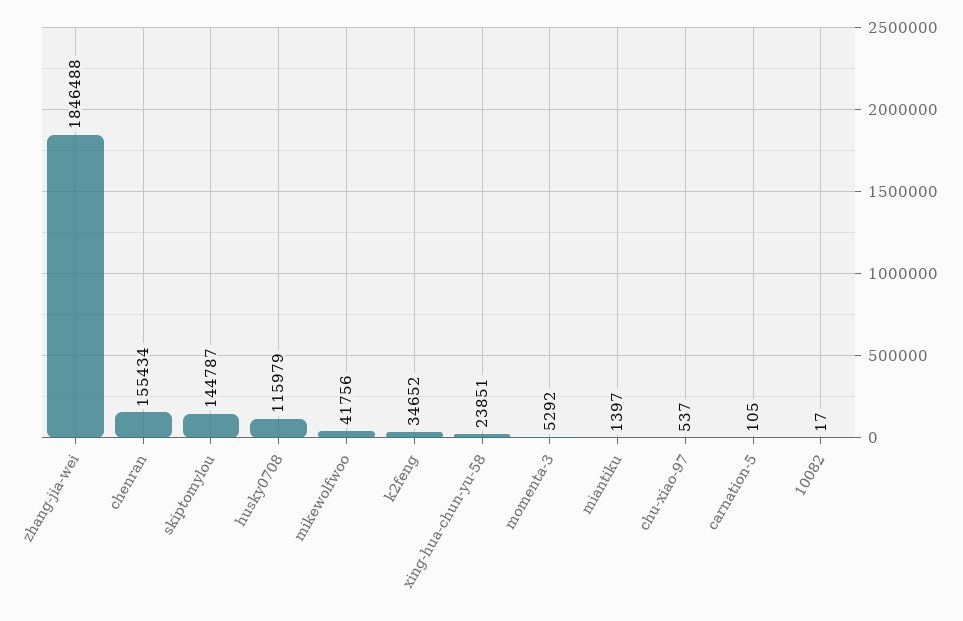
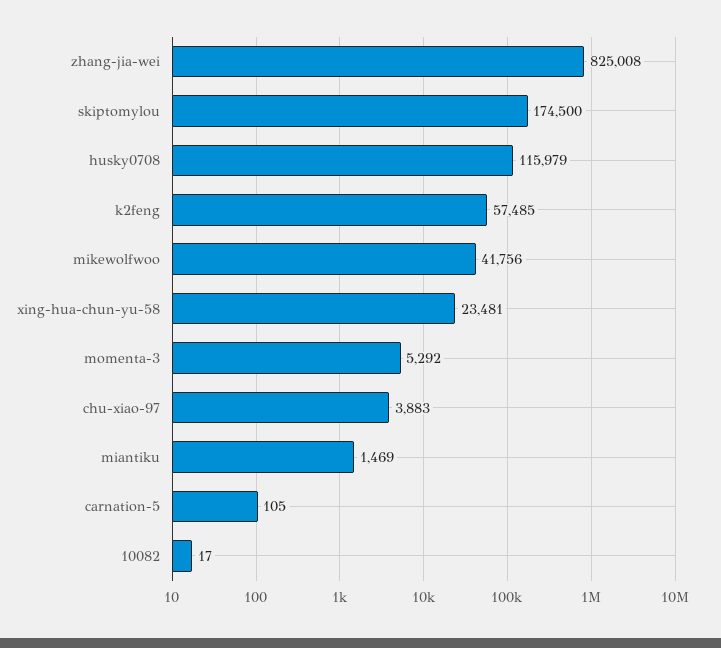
  {
-   "zhang-jia-wei": 1846488,
+   "zhang-jia-wei": 825008,
-   "chenran": 155434,
-   "skiptomylou": 144787,
+   "skiptomylou": 174500,
    "husky0708": 115979,
    "mikewolfwoo": 41756,
-   "k2feng": 34652,
+   "k2feng": 57485,
-   "xing-hua-chun-yu-58": 23851,
+   "xing-hua-chun-yu-58": 23481,
    "momenta-3": 5292,
-   "miantiku": 1397,
+   "miantiku": 1469,
-   "chu-xiao-97": 537,
+   "chu-xiao-97": 3883,
    "carnation-5": 105,
    "10082": 17
  }

